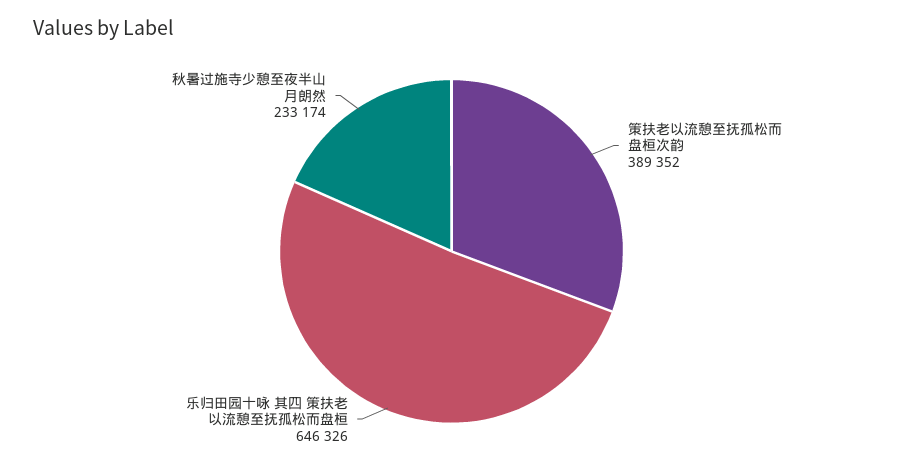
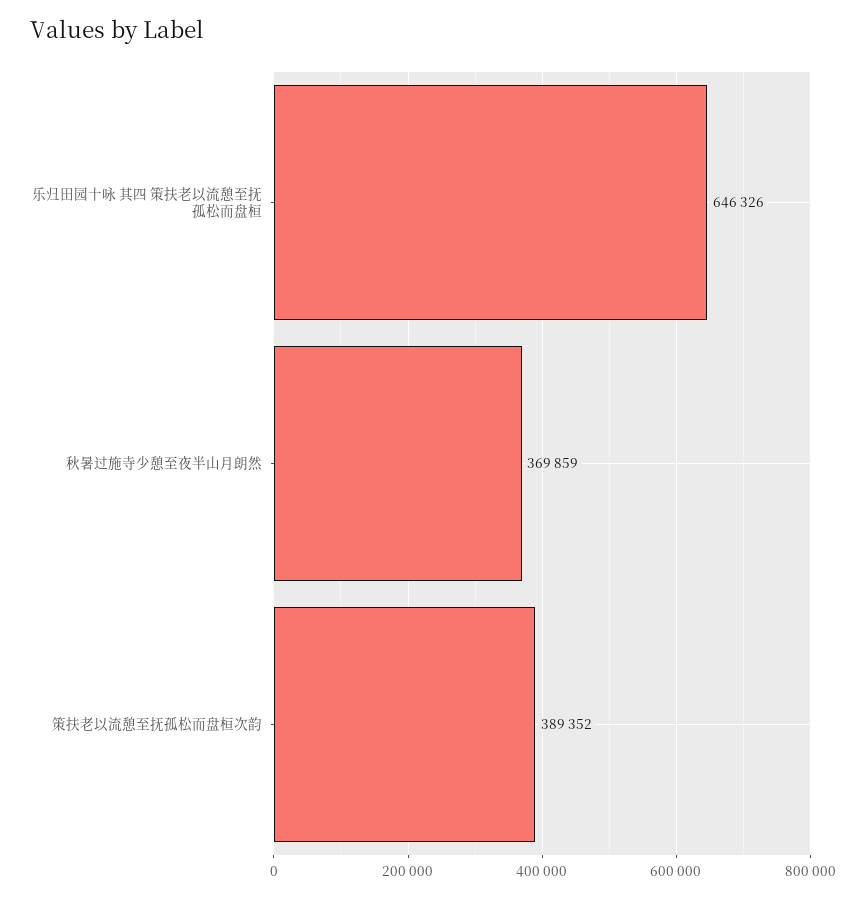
  {
    "策扶老以流憩至抚孤松而盘桓次韵": 389352,
    "乐归田园十咏 其四 策扶老以流憩至抚孤松而盘桓": 646326,
-   "秋暑过施寺少憩至夜半山月朗然": 233174
+   "秋暑过施寺少憩至夜半山月朗然": 369859
  }

